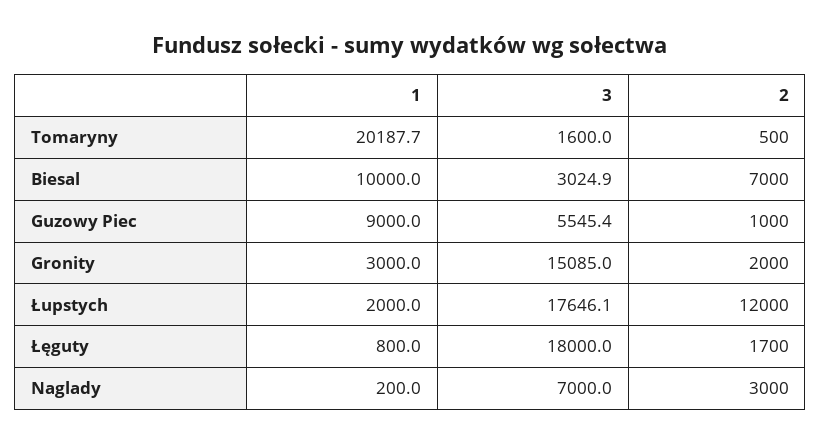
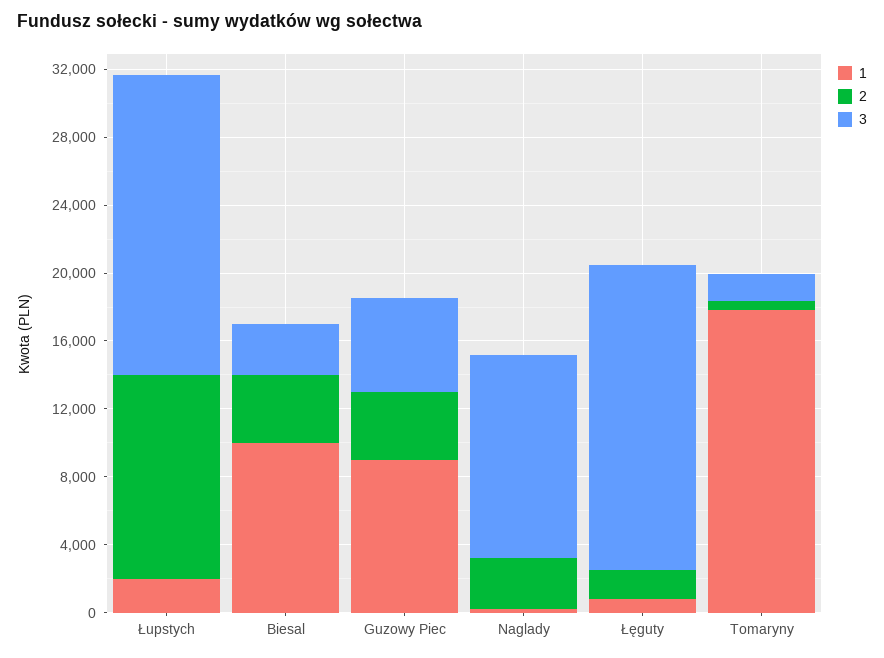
  {
    "1": {
-     "Tomaryny": 20187.7,
+     "Tomaryny": 18000,
      "Biesal": 10000,
      "Guzowy Piec": 9000,
-     "Gronity": 3000,
      "Łupstych": 2000,
      "Łęguty": 800,
      "Naglady": 200
    },
    "3": {
      "Tomaryny": 1600,
      "Biesal": 3024.9,
      "Guzowy Piec": 5545.4,
-     "Gronity": 15085,
      "Łupstych": 17646.1,
      "Łęguty": 18000,
-     "Naglady": 7000
+     "Naglady": 12000
    },
    "2": {
      "Tomaryny": 500,
-     "Biesal": 7000,
+     "Biesal": 4000,
-     "Guzowy Piec": 1000,
+     "Guzowy Piec": 4000,
-     "Gronity": 2000,
      "Łupstych": 12000,
      "Łęguty": 1700,
      "Naglady": 3000
    }
  }

